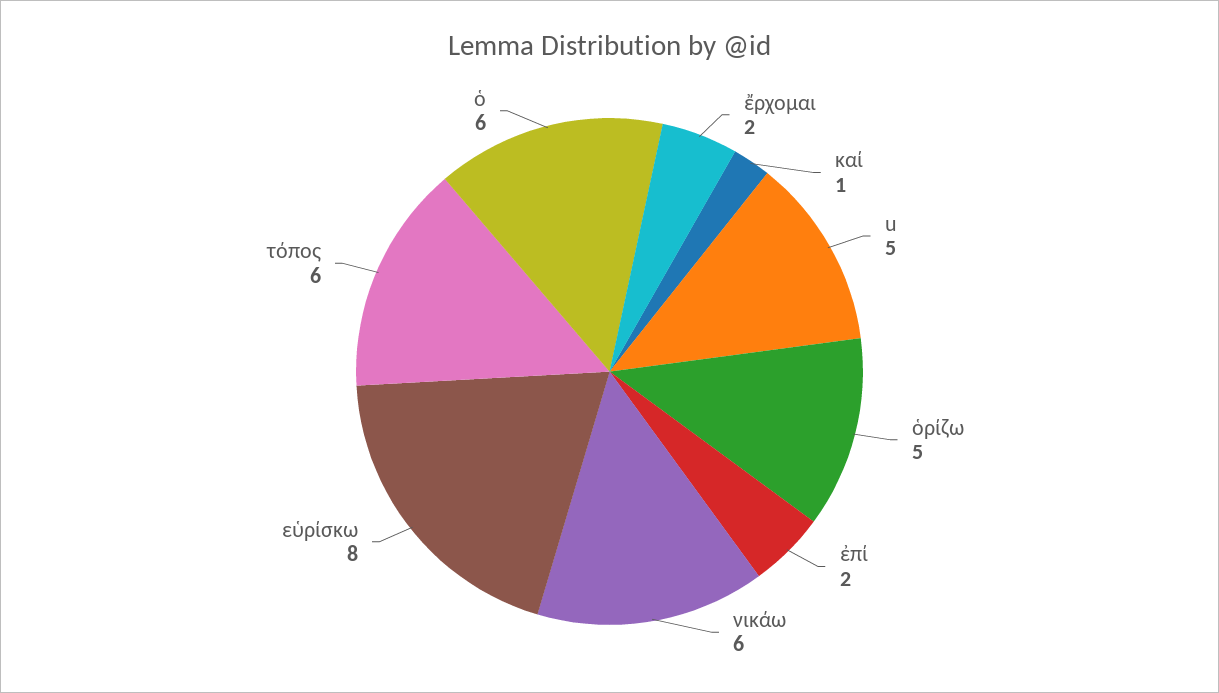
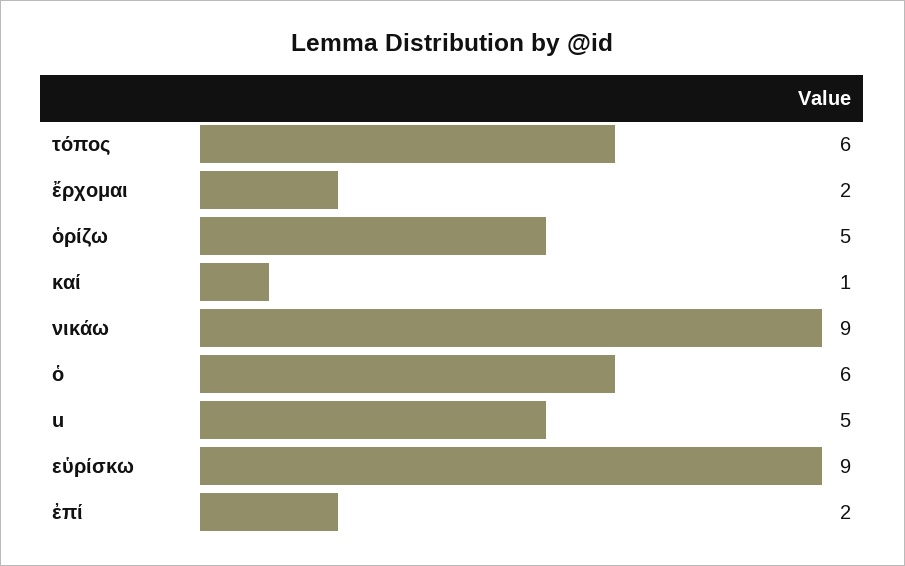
  {
    "ἔρχομαι": 2,
    "καί": 1,
    "u": 5,
    "ὁρίζω": 5,
    "ἐπί": 2,
-   "νικάω": 6,
+   "νικάω": 9,
-   "εὑρίσκω": 8,
+   "εὑρίσκω": 9,
    "τόπος": 6,
    "ὁ": 6
  }

